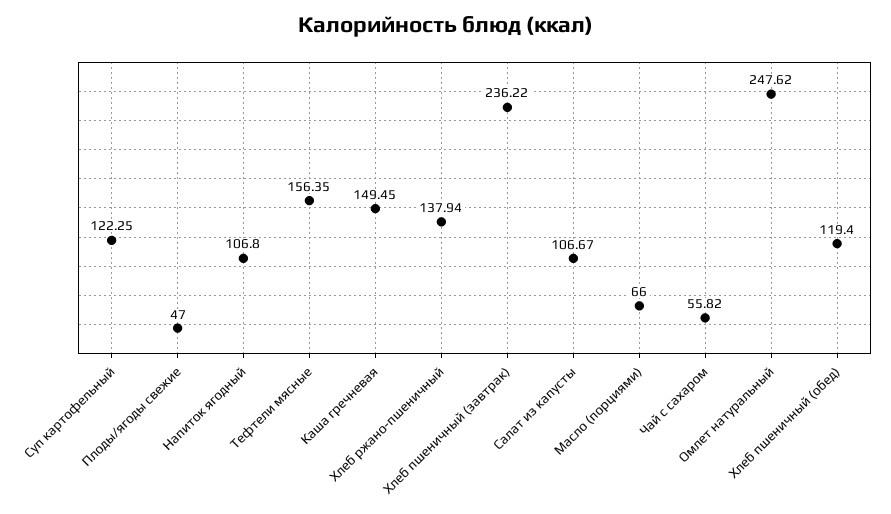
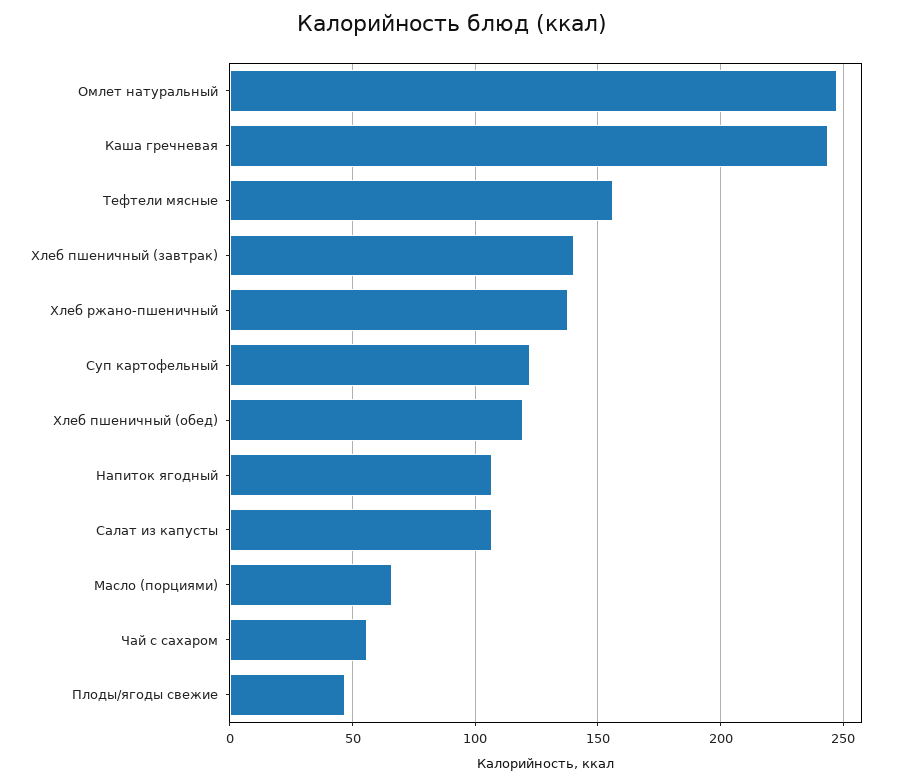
  {
    "Суп картофельный": 122.25,
    "Плоды/ягоды свежие": 47,
    "Напиток ягодный": 106.8,
    "Тефтели мясные": 156.35,
-   "Каша гречневая": 149.45,
+   "Каша гречневая": 245,
    "Хлеб ржано-пшеничный": 137.94,
-   "Хлеб пшеничный (завтрак)": 236.22,
+   "Хлеб пшеничный (завтрак)": 140,
    "Салат из капусты": 106.67,
    "Масло (порциями)": 66,
    "Чай с сахаром": 55.82,
    "Омлет натуральный": 247.62,
    "Хлеб пшеничный (обед)": 119.4
  }

